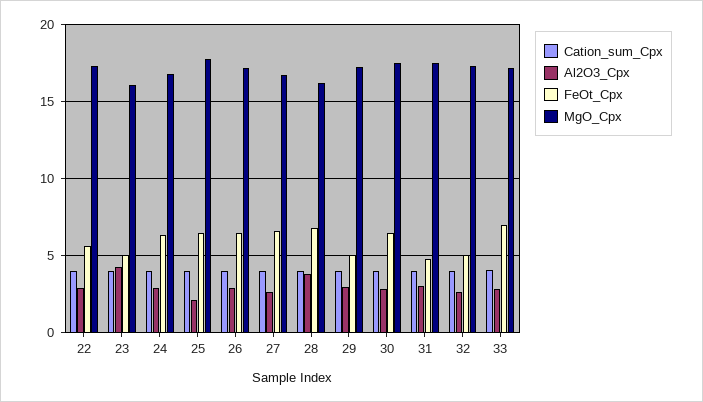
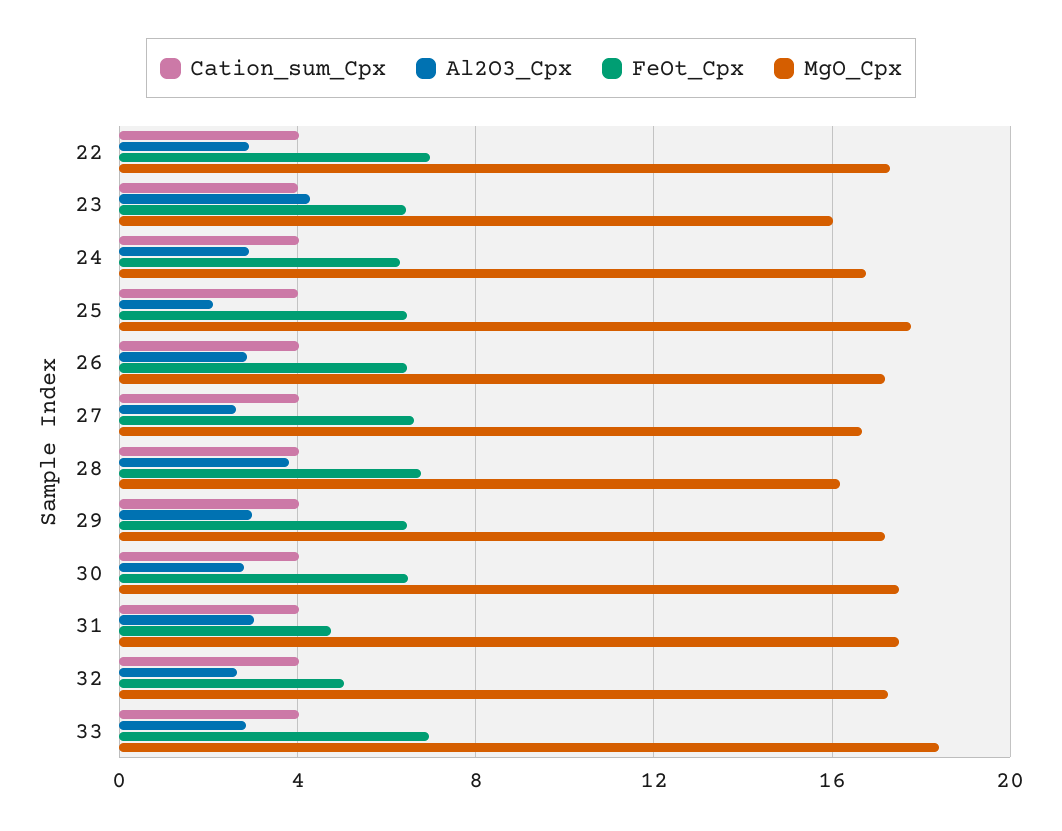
  {
    "Cation_sum_Cpx": {
      "22": 4,
      "23": 4,
      "24": 4,
      "25": 4,
      "26": 4,
      "27": 4,
      "28": 4,
      "29": 4,
      "30": 4,
      "31": 4,
      "32": 4,
      "33": 4
    },
    "Al2O3_Cpx": {
      "22": 3,
      "23": 4.5,
      "24": 3,
      "25": 2,
      "26": 3,
      "27": 2.5,
      "28": 4,
      "29": 3,
      "30": 3,
      "31": 3,
      "32": 2.5,
      "33": 3
    },
    "FeOt_Cpx": {
-     "22": 5.5,
+     "22": 7,
-     "23": 5,
+     "23": 6.5,
      "24": 6.5,
      "25": 6.5,
      "26": 6.5,
      "27": 6.5,
      "28": 7,
-     "29": 5,
+     "29": 6.5,
      "30": 6.5,
      "31": 5,
      "32": 5,
      "33": 7
    },
    "MgO_Cpx": {
      "22": 17.5,
      "23": 16,
      "24": 17,
      "25": 18,
      "26": 17,
      "27": 16.5,
      "28": 16,
      "29": 17,
      "30": 17.5,
      "31": 17.5,
      "32": 17.5,
-     "33": 17
+     "33": 18.5
    }
  }

